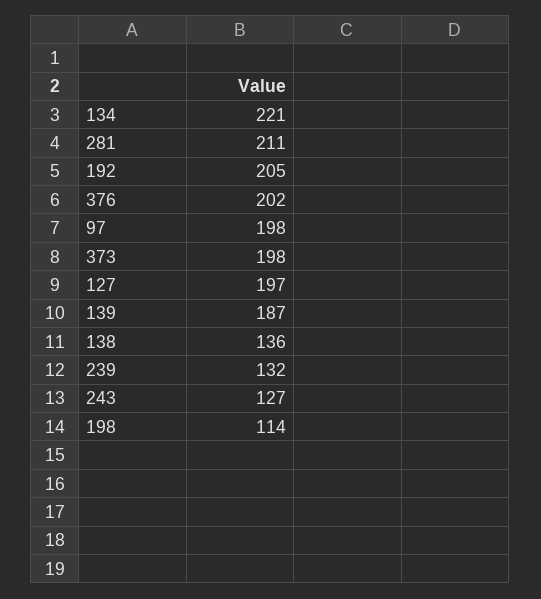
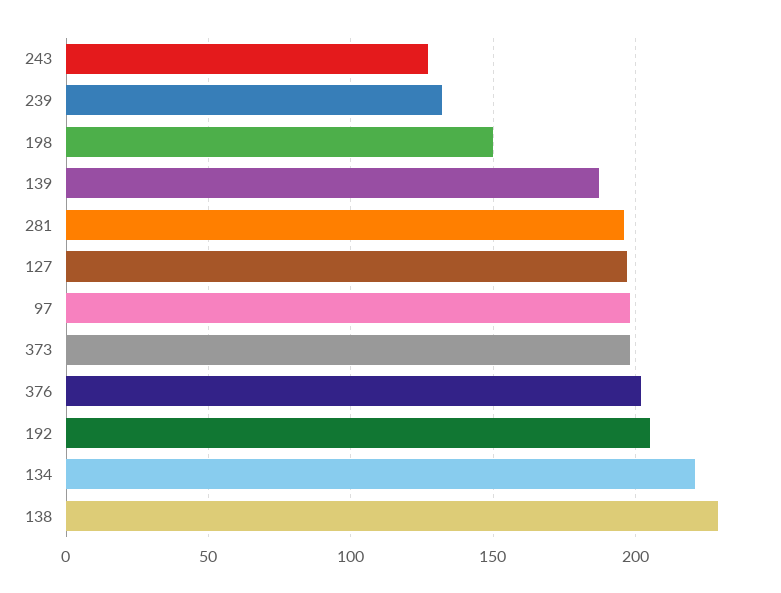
  {
    "134": 221,
-   "281": 211,
+   "281": 195,
    "192": 205,
    "376": 202,
    "97": 198,
    "373": 198,
    "127": 197,
    "139": 187,
-   "138": 136,
+   "138": 230,
    "239": 132,
    "243": 127,
-   "198": 114
+   "198": 150
  }

